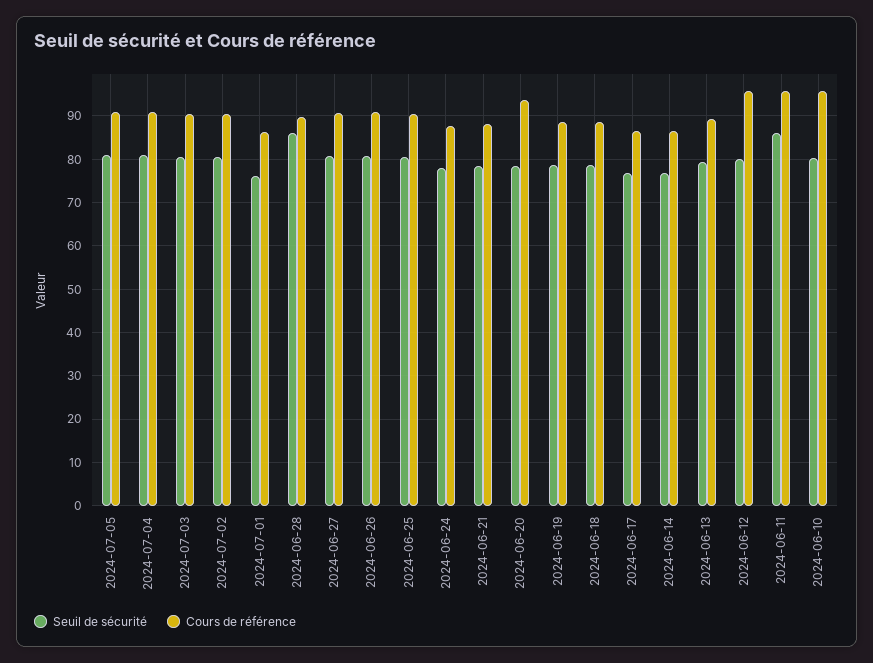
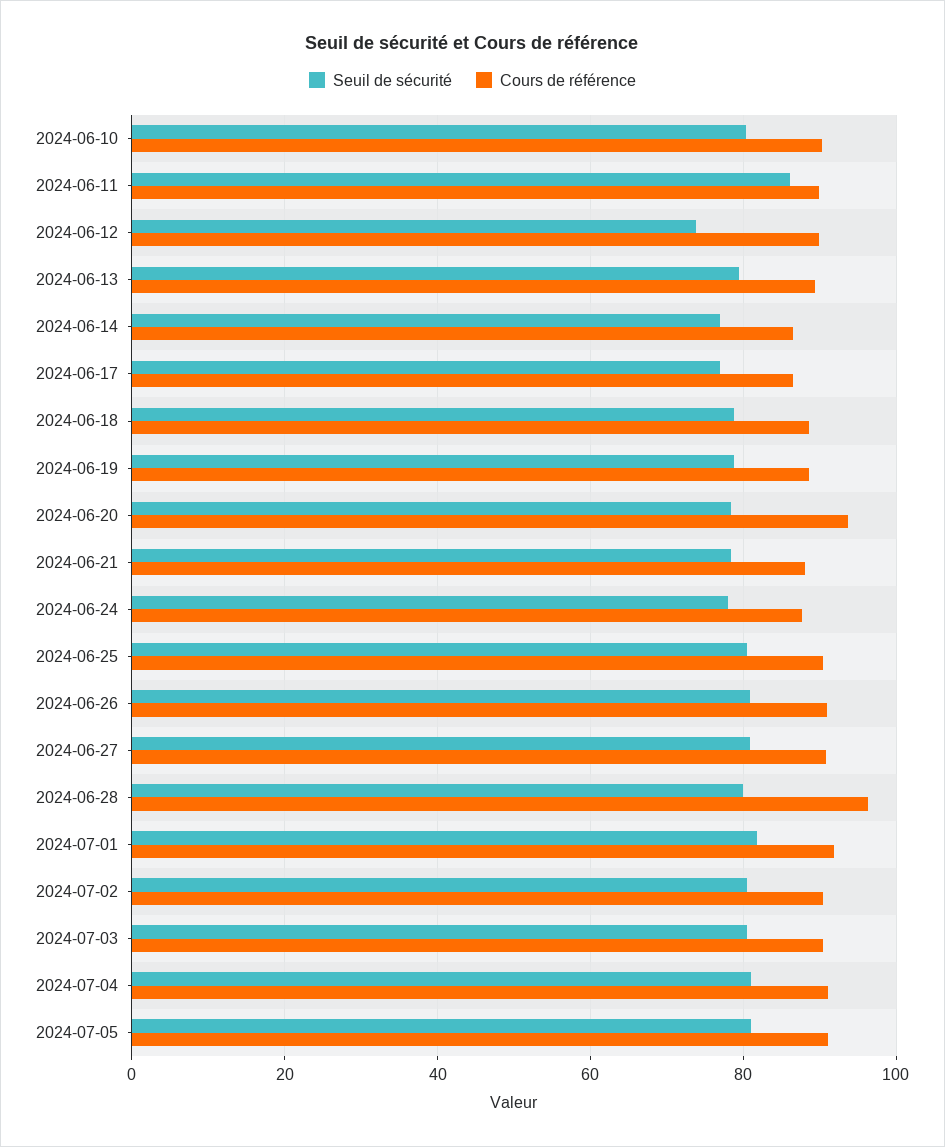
  {
    "Seuil de sécurité": {
      "2024-07-05": 80,
      "2024-07-04": 80,
      "2024-07-03": 80,
      "2024-07-02": 80,
-     "2024-07-01": 76,
+     "2024-07-01": 82,
-     "2024-06-28": 86,
+     "2024-06-28": 80,
      "2024-06-27": 80,
      "2024-06-26": 80,
      "2024-06-25": 80,
      "2024-06-24": 78,
      "2024-06-21": 78,
      "2024-06-20": 78,
      "2024-06-19": 78,
      "2024-06-18": 78,
      "2024-06-17": 76,
      "2024-06-14": 76,
      "2024-06-13": 80,
-     "2024-06-12": 80,
+     "2024-06-12": 74,
      "2024-06-11": 86,
      "2024-06-10": 80
    },
    "Cours de référence": {
      "2024-07-05": 92,
      "2024-07-04": 92,
      "2024-07-03": 90,
      "2024-07-02": 90,
-     "2024-07-01": 86,
+     "2024-07-01": 92,
-     "2024-06-28": 90,
+     "2024-06-28": 96,
      "2024-06-27": 90,
      "2024-06-26": 90,
      "2024-06-25": 90,
      "2024-06-24": 88,
      "2024-06-21": 88,
      "2024-06-20": 94,
      "2024-06-19": 88,
      "2024-06-18": 88,
      "2024-06-17": 86,
      "2024-06-14": 86,
      "2024-06-13": 90,
-     "2024-06-12": 96,
+     "2024-06-12": 90,
-     "2024-06-11": 96,
+     "2024-06-11": 90,
-     "2024-06-10": 96
+     "2024-06-10": 90
    }
  }

